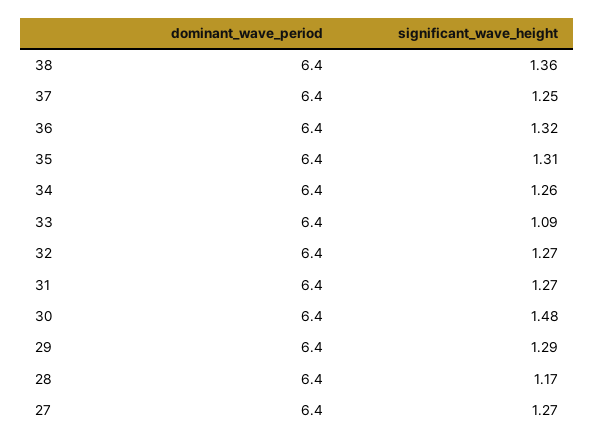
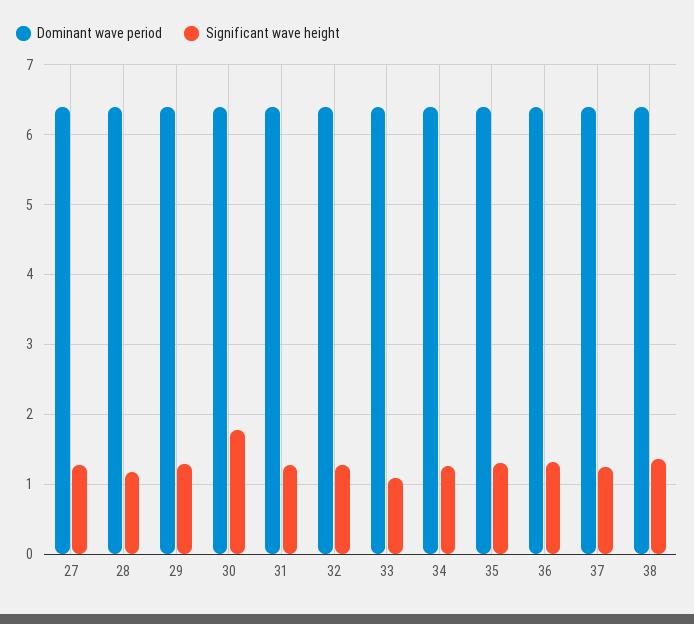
  {
    "dominant_wave_period": {
      "38": 6.4,
      "37": 6.4,
      "36": 6.4,
      "35": 6.4,
      "34": 6.4,
      "33": 6.4,
      "32": 6.4,
      "31": 6.4,
      "30": 6.4,
      "29": 6.4,
      "28": 6.4,
      "27": 6.4
    },
    "significant_wave_height": {
      "38": 1.36,
      "37": 1.25,
      "36": 1.32,
      "35": 1.31,
      "34": 1.26,
      "33": 1.09,
      "32": 1.27,
      "31": 1.27,
-     "30": 1.48,
+     "30": 1.8,
      "29": 1.29,
      "28": 1.17,
      "27": 1.27
    }
  }

